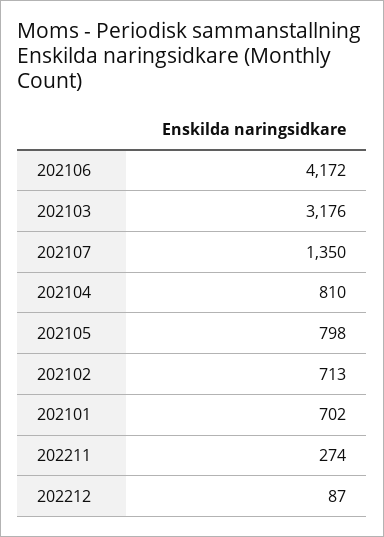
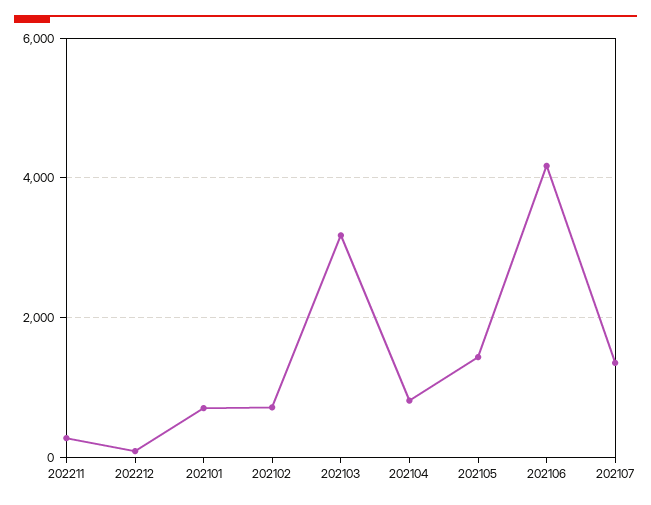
  {
    "202106": 4172,
    "202103": 3176,
    "202107": 1350,
    "202104": 810,
-   "202105": 798,
+   "202105": 1400,
    "202102": 713,
    "202101": 702,
    "202211": 274,
    "202212": 87
  }

